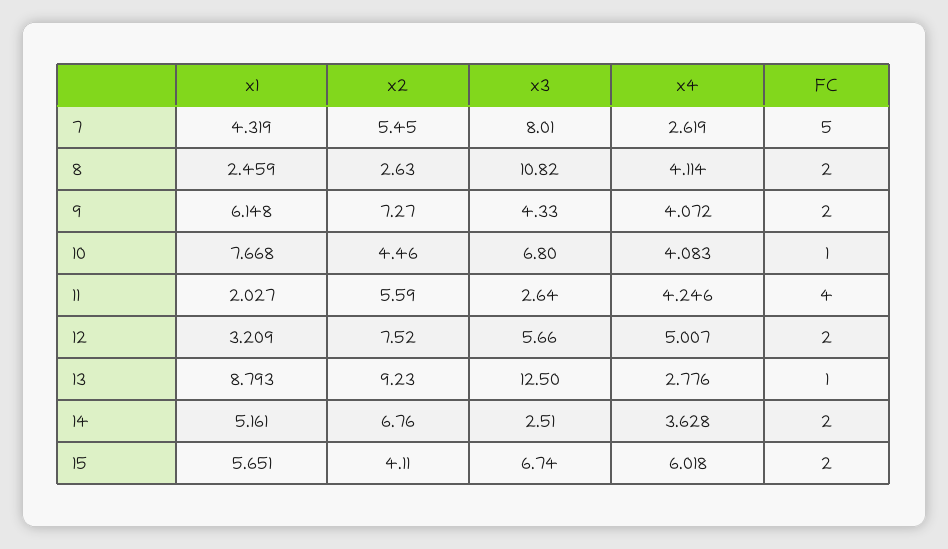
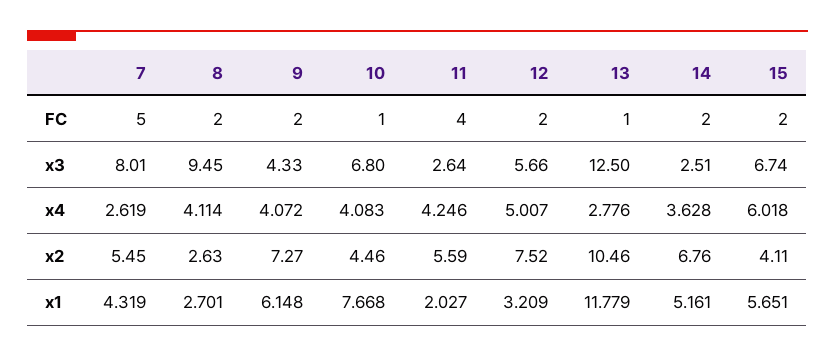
  {
    "x1": {
      "7": 4.319,
-     "8": 2.459,
+     "8": 2.701,
      "9": 6.148,
      "10": 7.668,
      "11": 2.027,
      "12": 3.209,
-     "13": 8.793,
+     "13": 11.779,
      "14": 5.161,
      "15": 5.651
    },
    "x2": {
      "7": 5.45,
      "8": 2.63,
      "9": 7.27,
      "10": 4.46,
      "11": 5.59,
      "12": 7.52,
-     "13": 9.23,
+     "13": 10.46,
      "14": 6.76,
      "15": 4.11
    },
    "x3": {
      "7": 8.01,
-     "8": 10.82,
+     "8": 9.45,
      "9": 4.33,
      "10": 6.8,
      "11": 2.64,
      "12": 5.66,
      "13": 12.5,
      "14": 2.51,
      "15": 6.74
    },
    "x4": {
      "7": 2.619,
      "8": 4.114,
      "9": 4.072,
      "10": 4.083,
      "11": 4.246,
      "12": 5.007,
      "13": 2.776,
      "14": 3.628,
      "15": 6.018
    },
    "FC": {
      "7": 5,
      "8": 2,
      "9": 2,
      "10": 1,
      "11": 4,
      "12": 2,
      "13": 1,
      "14": 2,
      "15": 2
    }
  }

